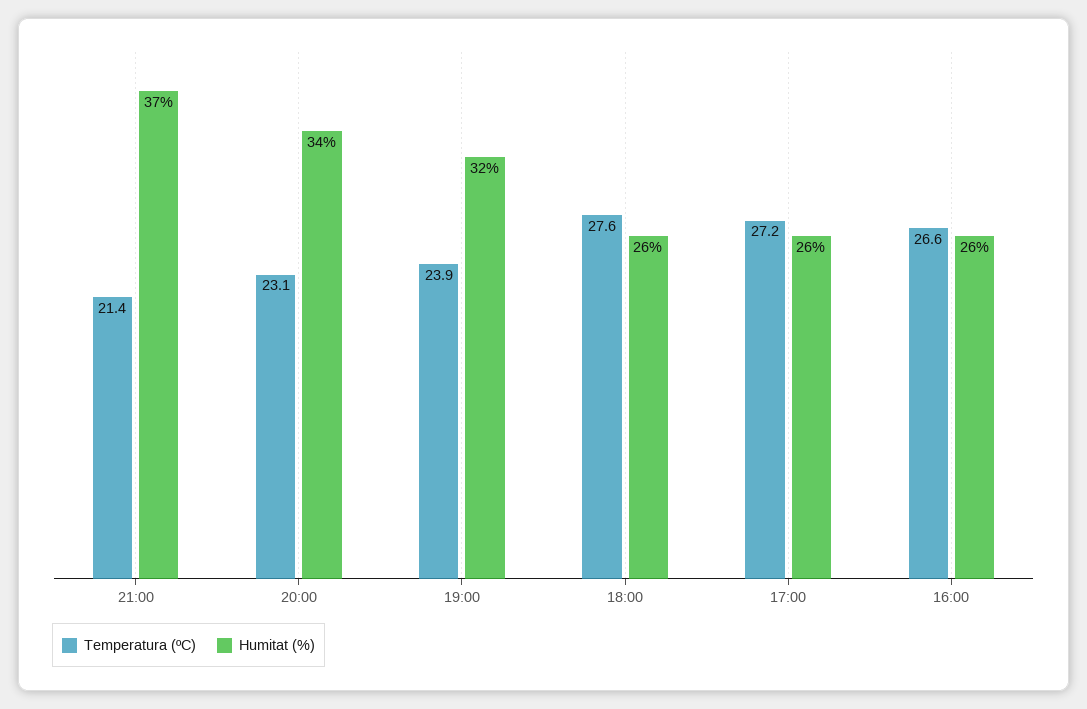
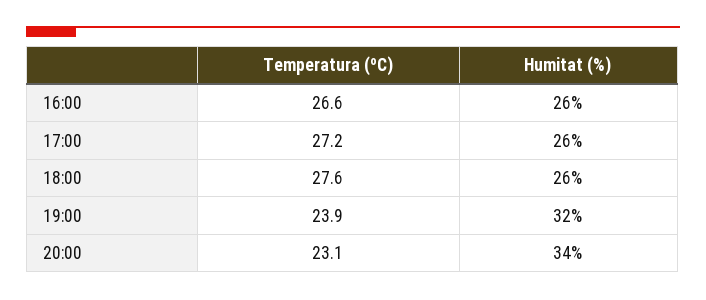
  {
    "Temperatura (ºC)": {
-     "21:00": 21.4,
      "20:00": 23.1,
      "19:00": 23.9,
      "18:00": 27.6,
      "17:00": 27.2,
      "16:00": 26.6
    },
    "Humitat (%)": {
-     "21:00": 37,
      "20:00": 34,
      "19:00": 32,
      "18:00": 26,
      "17:00": 26,
      "16:00": 26
    }
  }

